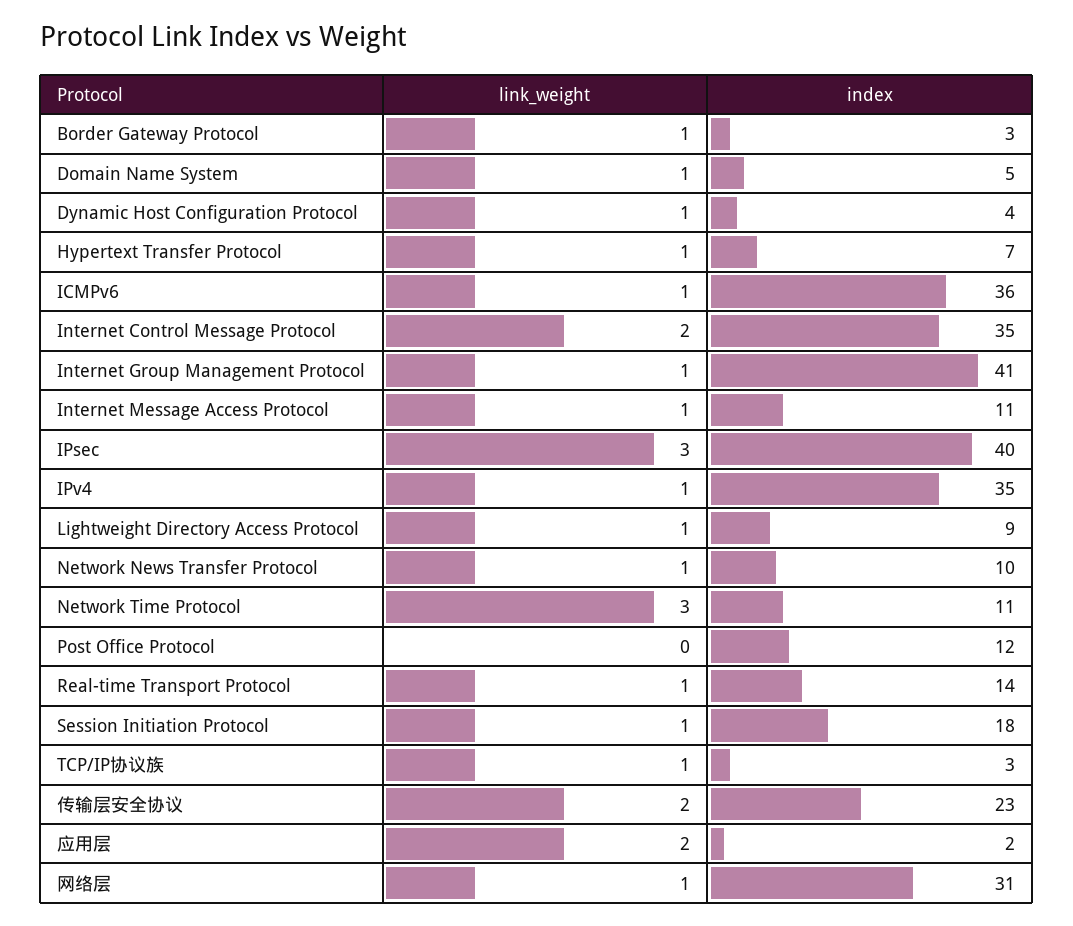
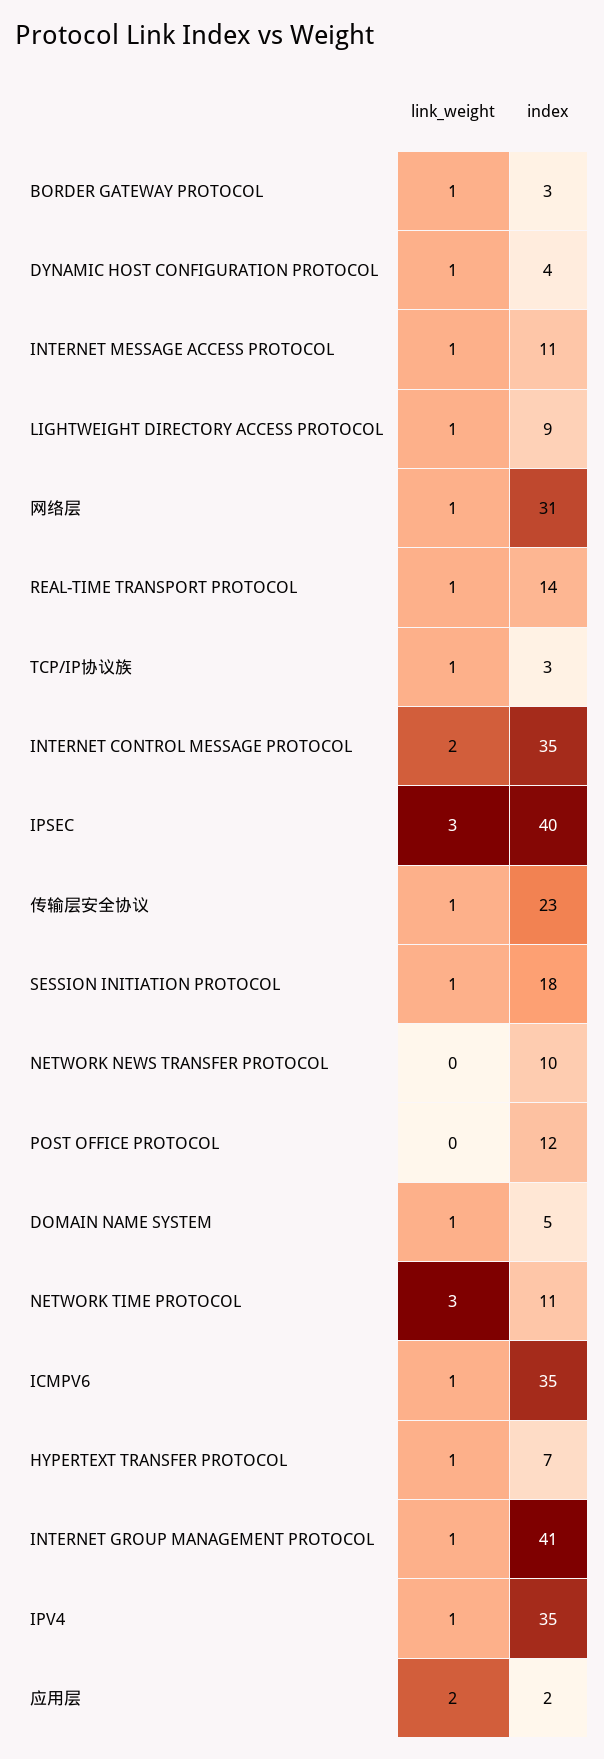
  {
    "link_weight": {
      "Border Gateway Protocol": 1,
      "Domain Name System": 1,
      "Dynamic Host Configuration Protocol": 1,
      "Hypertext Transfer Protocol": 1,
      "ICMPv6": 1,
      "Internet Control Message Protocol": 2,
      "Internet Group Management Protocol": 1,
      "Internet Message Access Protocol": 1,
      "IPsec": 3,
      "IPv4": 1,
      "Lightweight Directory Access Protocol": 1,
-     "Network News Transfer Protocol": 1,
+     "Network News Transfer Protocol": 0,
      "Network Time Protocol": 3,
      "Post Office Protocol": 0,
      "Real-time Transport Protocol": 1,
      "Session Initiation Protocol": 1,
      "TCP/IP协议族": 1,
-     "传输层安全协议": 2,
+     "传输层安全协议": 1,
      "应用层": 2,
      "网络层": 1
    },
    "index": {
      "Border Gateway Protocol": 3,
      "Domain Name System": 5,
      "Dynamic Host Configuration Protocol": 4,
      "Hypertext Transfer Protocol": 7,
-     "ICMPv6": 36,
+     "ICMPv6": 35,
      "Internet Control Message Protocol": 35,
      "Internet Group Management Protocol": 41,
      "Internet Message Access Protocol": 11,
      "IPsec": 40,
      "IPv4": 35,
      "Lightweight Directory Access Protocol": 9,
      "Network News Transfer Protocol": 10,
      "Network Time Protocol": 11,
      "Post Office Protocol": 12,
      "Real-time Transport Protocol": 14,
      "Session Initiation Protocol": 18,
      "TCP/IP协议族": 3,
      "传输层安全协议": 23,
      "应用层": 2,
      "网络层": 31
    }
  }

